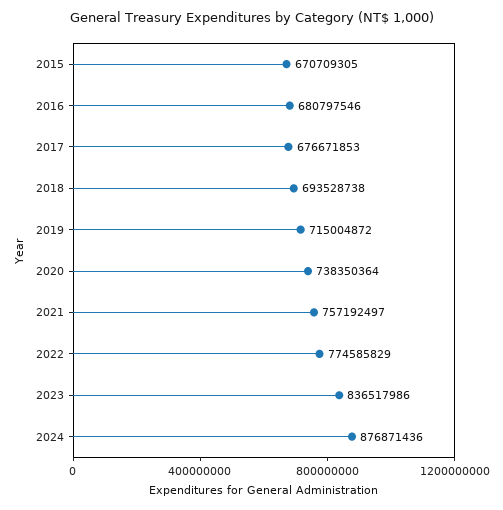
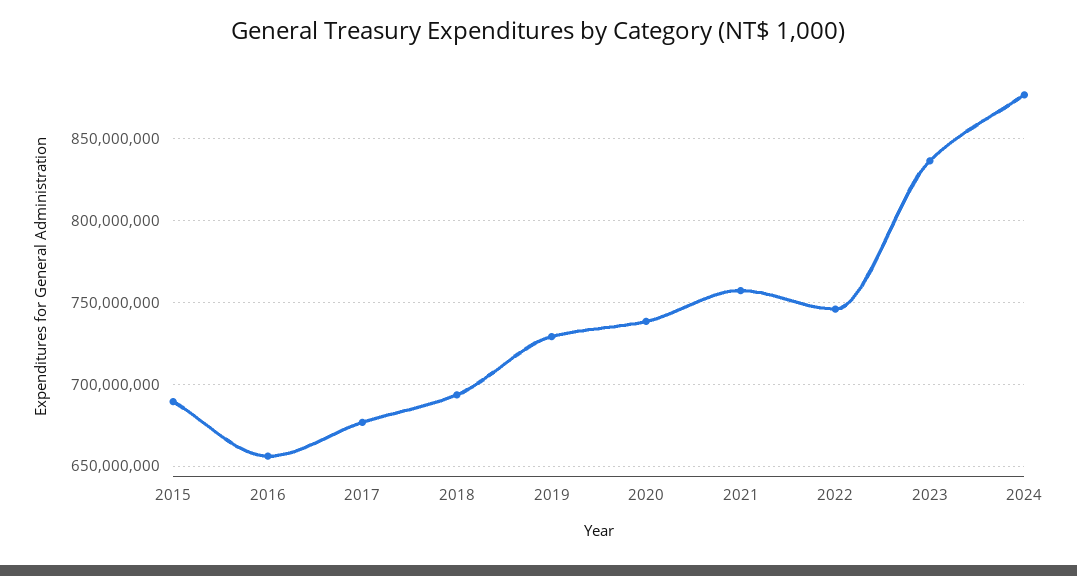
  {
-   "2015": 670709305,
+   "2015": 690000000,
-   "2016": 680797546,
+   "2016": 655000000,
    "2017": 676671853,
    "2018": 693528738,
-   "2019": 715004872,
+   "2019": 730000000,
    "2020": 738350364,
    "2021": 757192497,
-   "2022": 774585829,
+   "2022": 745000000,
    "2023": 836517986,
    "2024": 876871436
  }

